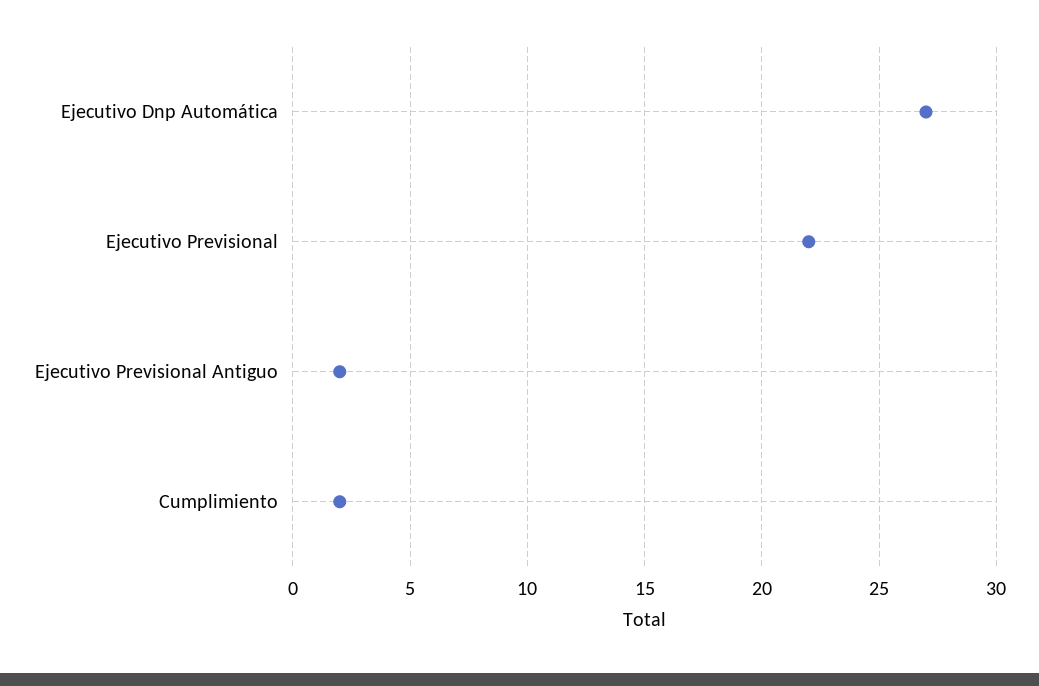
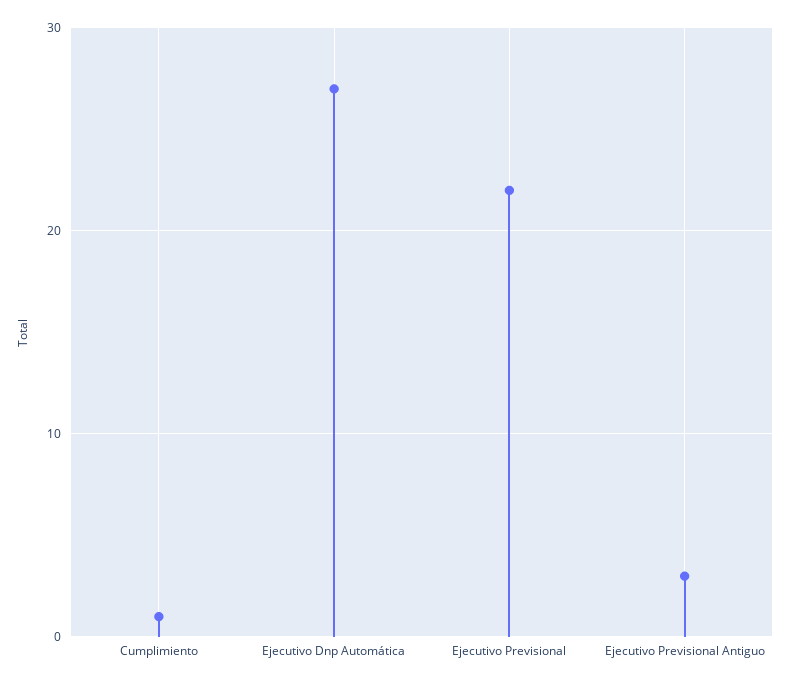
  {
    "Ejecutivo Dnp Automática": 27,
    "Ejecutivo Previsional": 22,
-   "Ejecutivo Previsional Antiguo": 2,
+   "Ejecutivo Previsional Antiguo": 3,
-   "Cumplimiento": 2
+   "Cumplimiento": 1
  }

